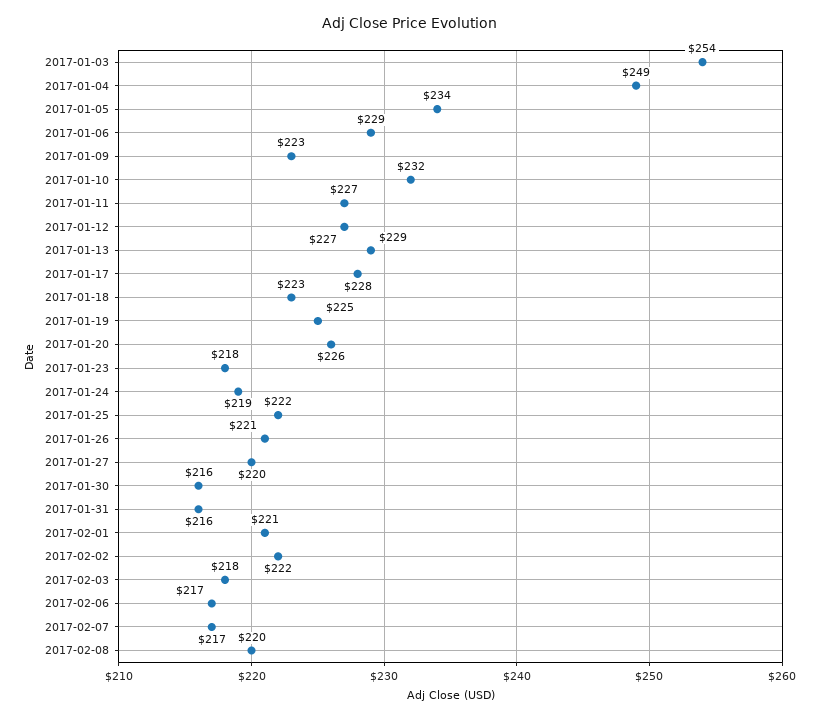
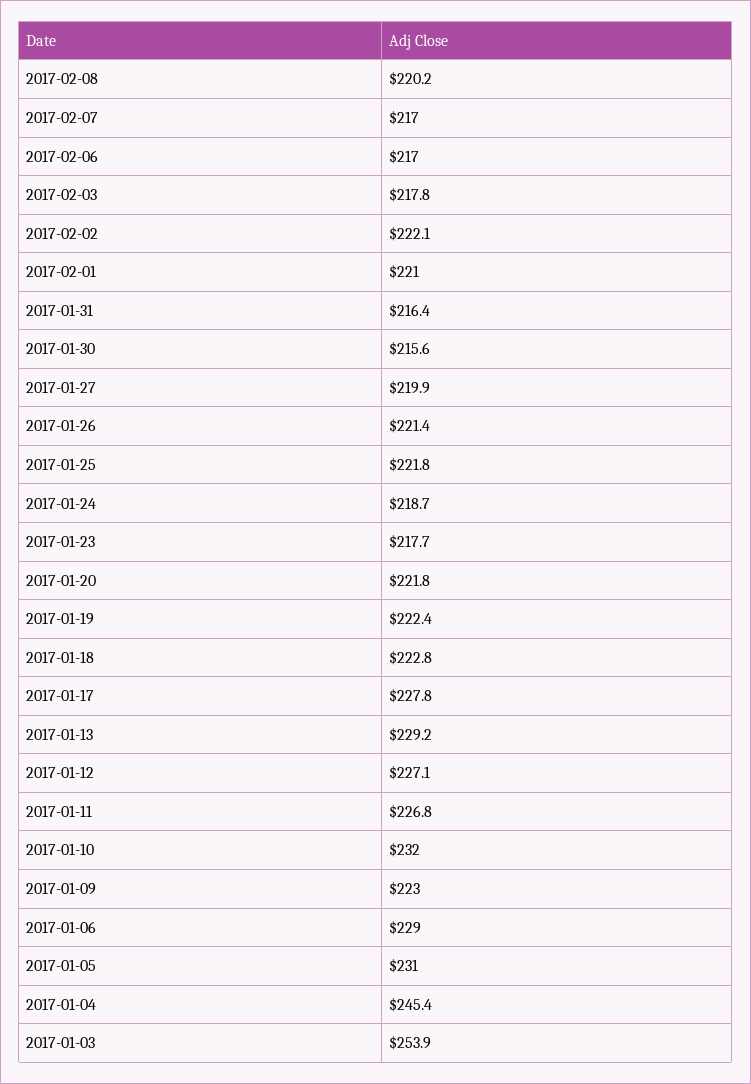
  {
    "2017-01-03": 253.9,
-   "2017-01-04": 249,
+   "2017-01-04": 245.4,
-   "2017-01-05": 234,
+   "2017-01-05": 231,
    "2017-01-06": 229,
    "2017-01-09": 223,
    "2017-01-10": 232,
    "2017-01-11": 226.8,
    "2017-01-12": 227.1,
    "2017-01-13": 229.2,
    "2017-01-17": 227.8,
    "2017-01-18": 222.8,
-   "2017-01-19": 225,
+   "2017-01-19": 222.4,
-   "2017-01-20": 226,
+   "2017-01-20": 221.8,
    "2017-01-23": 217.7,
    "2017-01-24": 218.7,
    "2017-01-25": 221.8,
    "2017-01-26": 221.4,
    "2017-01-27": 219.9,
    "2017-01-30": 215.6,
    "2017-01-31": 216.4,
    "2017-02-01": 221,
    "2017-02-02": 222.1,
    "2017-02-03": 217.8,
    "2017-02-06": 217,
    "2017-02-07": 217,
    "2017-02-08": 220.2
  }

